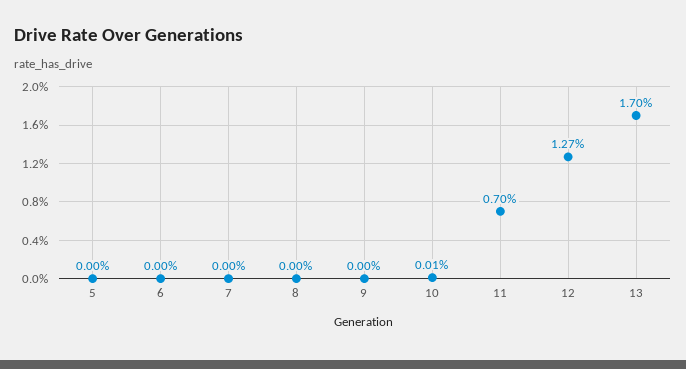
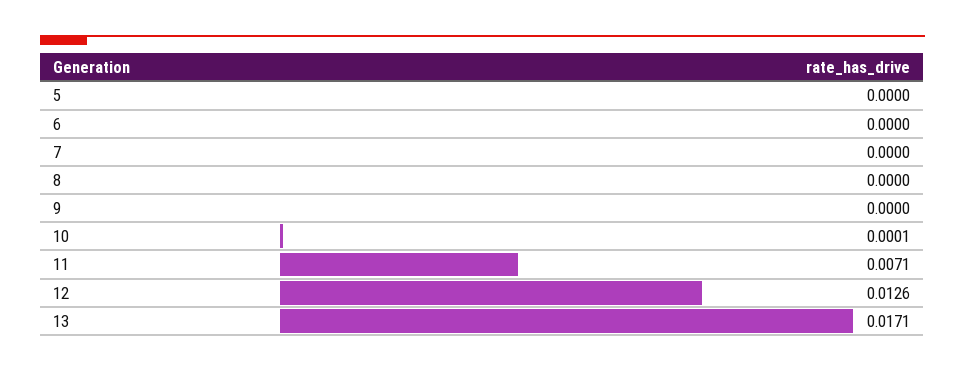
  {
    "5": 0,
    "6": 0,
    "7": 0,
    "8": 0,
    "9": 0,
    "10": 0.0001,
-   "11": 0.007,
+   "11": 0.0071,
-   "12": 0.0127,
+   "12": 0.0126,
-   "13": 0.017
+   "13": 0.0171
  }

